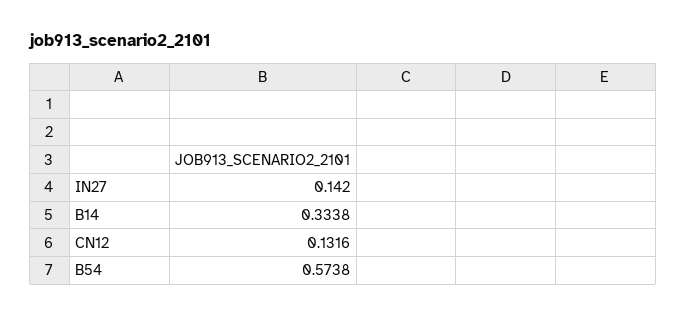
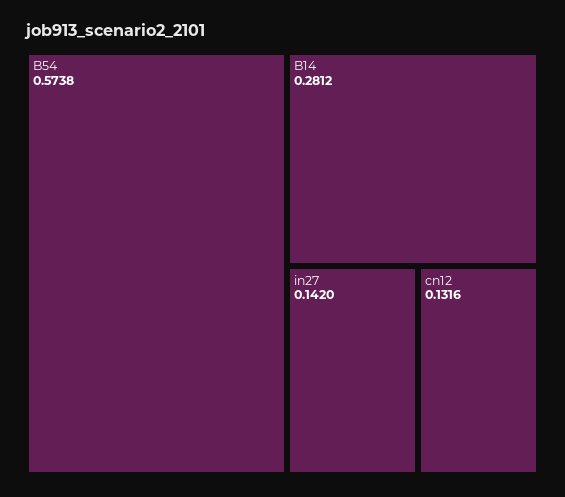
  {
    "IN27": 0.142,
-   "B14": 0.3338,
+   "B14": 0.2812,
    "CN12": 0.1316,
    "B54": 0.5738
  }

